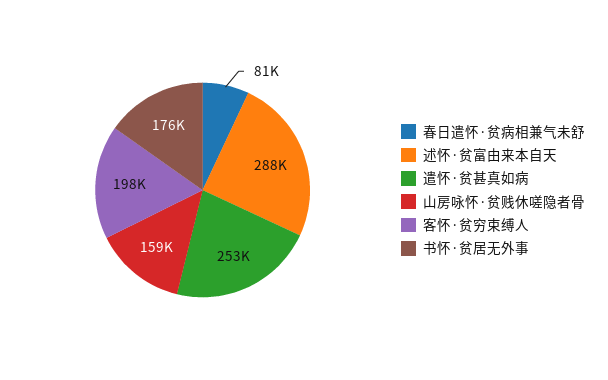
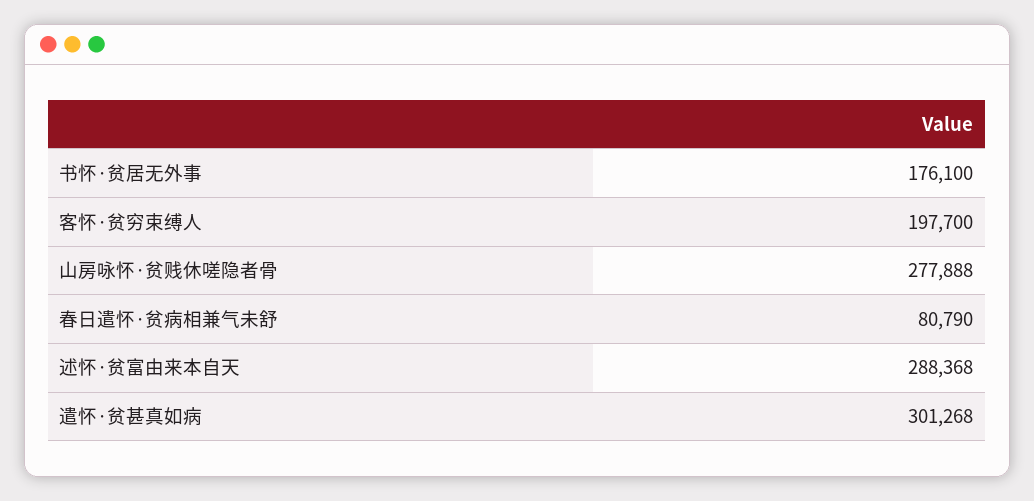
  {
    "春日遣怀·贫病相兼气未舒": 80790,
    "述怀·贫富由来本自天": 288368,
-   "遣怀·贫甚真如病": 253000,
+   "遣怀·贫甚真如病": 301268,
-   "山房咏怀·贫贱休嗟隐者骨": 159000,
+   "山房咏怀·贫贱休嗟隐者骨": 277888,
    "客怀·贫穷束缚人": 197700,
    "书怀·贫居无外事": 176100
  }

